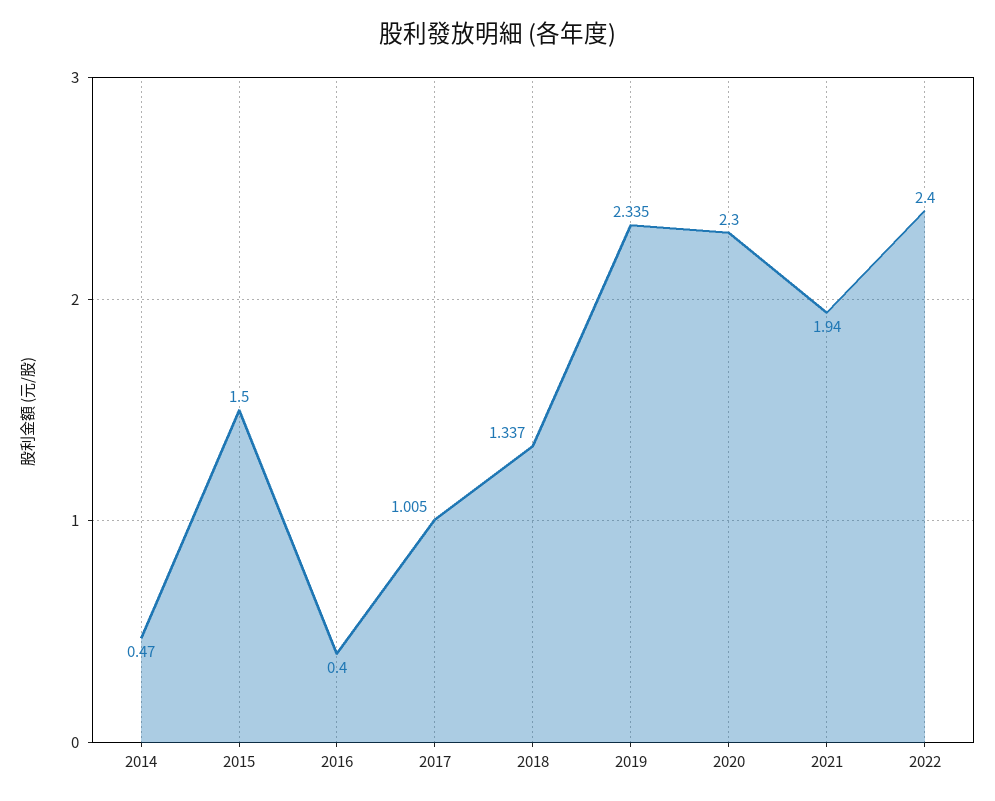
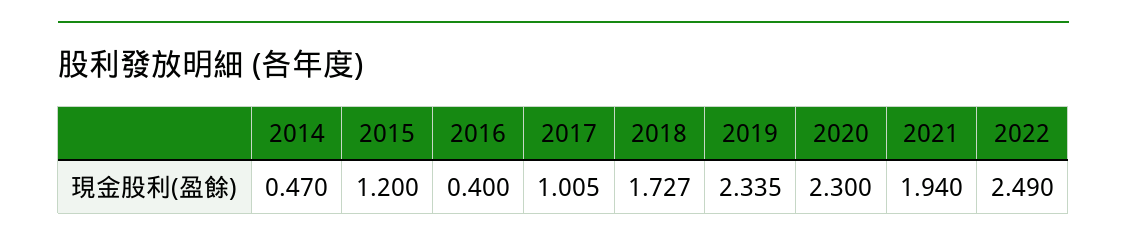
  {
    "2014": 0.47,
-   "2015": 1.5,
+   "2015": 1.2,
    "2016": 0.4,
    "2017": 1.005,
-   "2018": 1.337,
+   "2018": 1.727,
    "2019": 2.335,
    "2020": 2.3,
    "2021": 1.94,
-   "2022": 2.4
+   "2022": 2.49
  }

